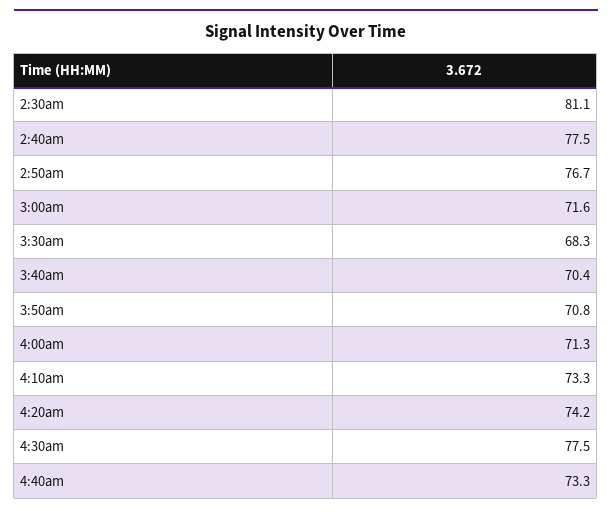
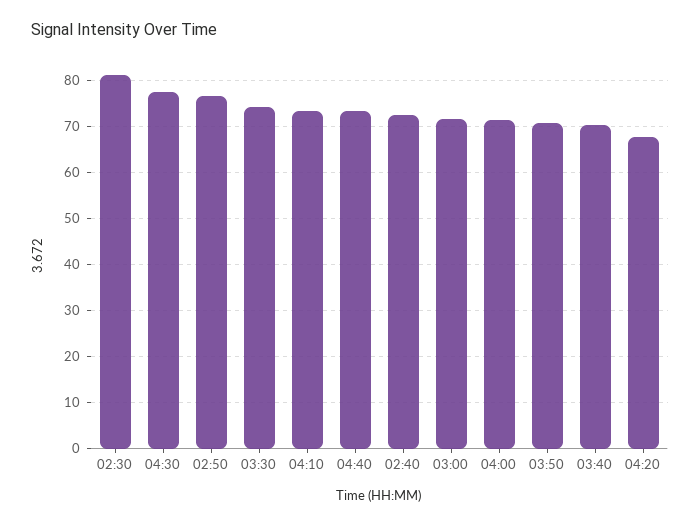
  {
    "2:30am": 81.1,
-   "2:40am": 77.5,
+   "2:40am": 72,
    "2:50am": 76.7,
    "3:00am": 71.6,
-   "3:30am": 68.3,
+   "3:30am": 74,
    "3:40am": 70.4,
    "3:50am": 70.8,
    "4:00am": 71.3,
    "4:10am": 73.3,
-   "4:20am": 74.2,
+   "4:20am": 68,
    "4:30am": 77.5,
    "4:40am": 73.3
  }

